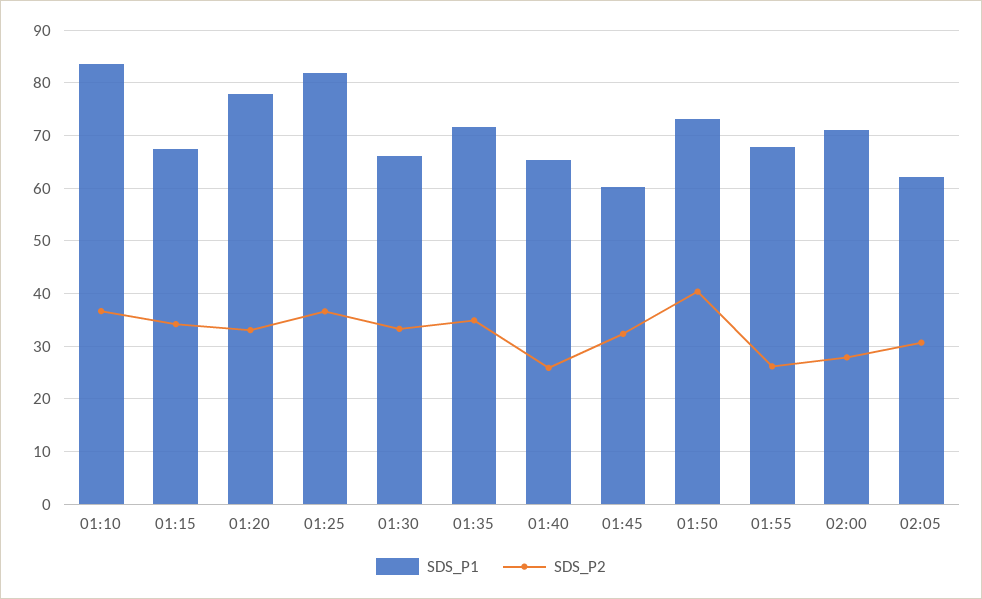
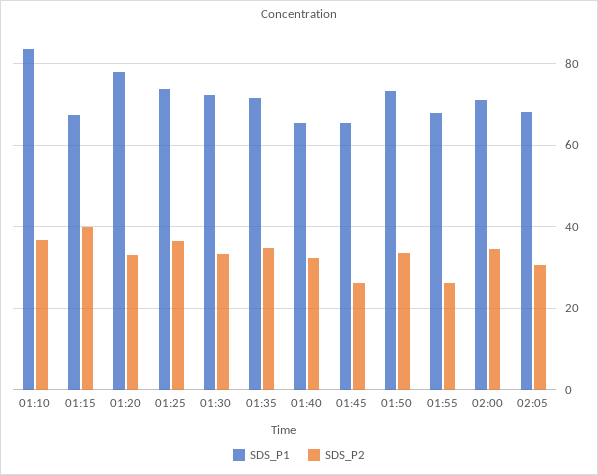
  {
    "SDS_P1": {
      "01:10": 84,
      "01:15": 68,
      "01:20": 78,
-     "01:25": 82,
+     "01:25": 74,
-     "01:30": 66,
+     "01:30": 72,
      "01:35": 72,
      "01:40": 66,
-     "01:45": 60,
+     "01:45": 66,
      "01:50": 74,
      "01:55": 68,
      "02:00": 72,
-     "02:05": 62
+     "02:05": 68
    },
    "SDS_P2": {
      "01:10": 36,
-     "01:15": 34,
+     "01:15": 40,
      "01:20": 34,
      "01:25": 36,
      "01:30": 34,
      "01:35": 34,
-     "01:40": 26,
+     "01:40": 32,
-     "01:45": 32,
+     "01:45": 26,
-     "01:50": 40,
+     "01:50": 34,
      "01:55": 26,
-     "02:00": 28,
+     "02:00": 34,
      "02:05": 30
    }
  }

